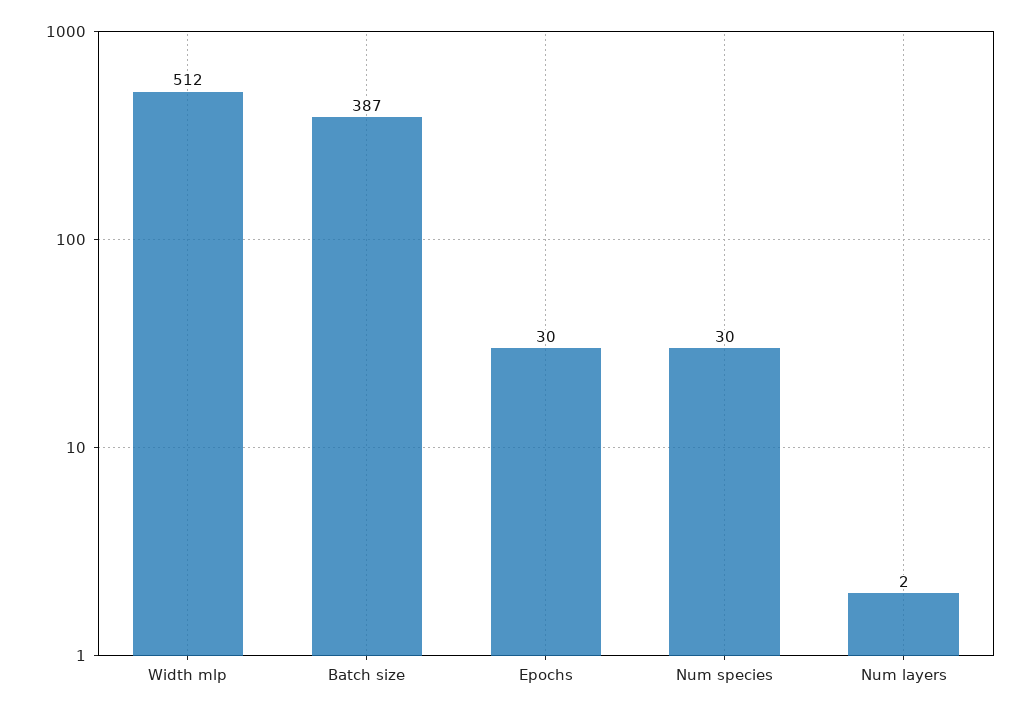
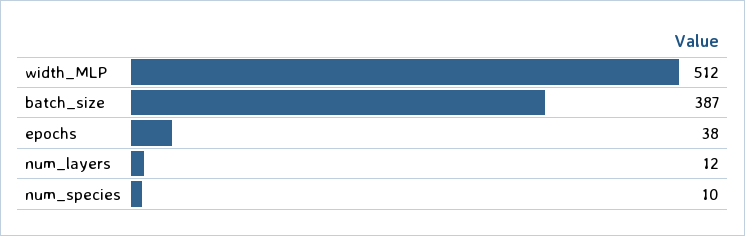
  {
    "Width mlp": 512,
    "Batch size": 387,
-   "Epochs": 30,
+   "Epochs": 38,
-   "Num species": 30,
+   "Num species": 10,
-   "Num layers": 2
+   "Num layers": 12
  }

